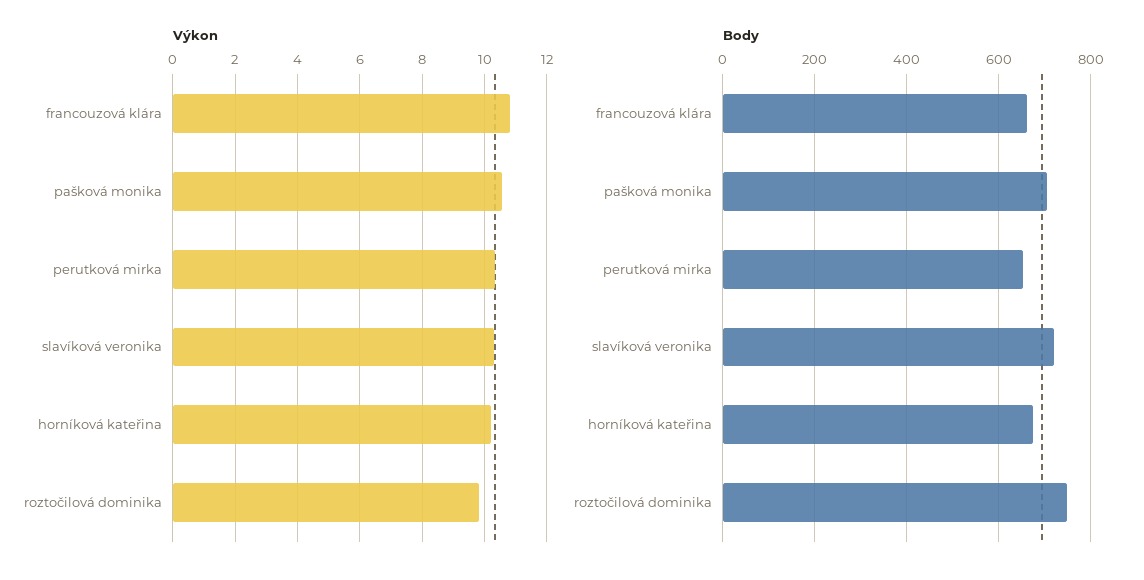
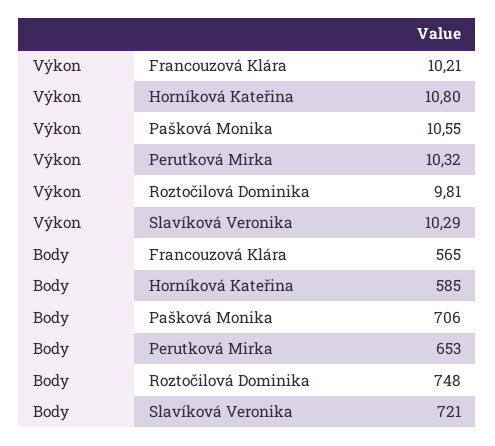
  {
    "Výkon": {
-     "francouzová klára": 10.8,
+     "francouzová klára": 10.21,
      "pašková monika": 10.55,
      "perutková mirka": 10.32,
      "slavíková veronika": 10.29,
-     "horníková kateřina": 10.2,
+     "horníková kateřina": 10.8,
      "roztočilová dominika": 9.81
    },
    "Body": {
-     "francouzová klára": 660,
+     "francouzová klára": 565,
      "pašková monika": 706,
      "perutková mirka": 653,
      "slavíková veronika": 721,
-     "horníková kateřina": 680,
+     "horníková kateřina": 585,
      "roztočilová dominika": 748
    }
  }

